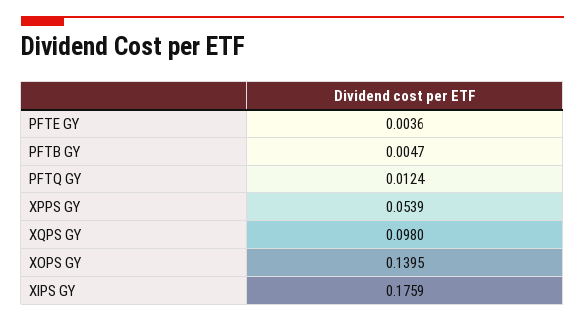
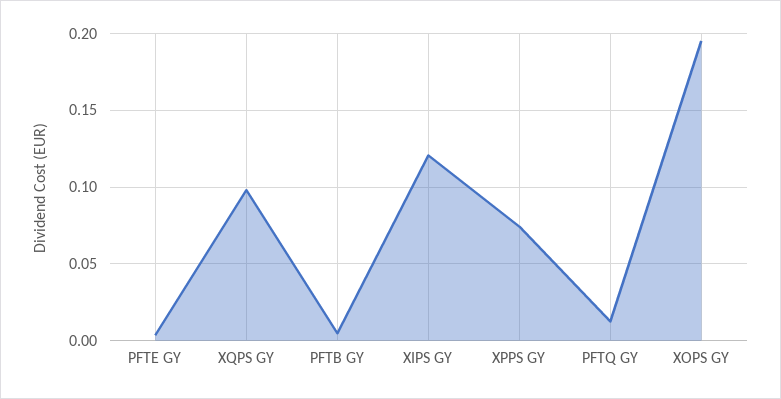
  {
    "PFTE GY": 0.0036,
    "PFTB GY": 0.0047,
    "PFTQ GY": 0.0124,
-   "XPPS GY": 0.0539,
+   "XPPS GY": 0.075,
    "XQPS GY": 0.098,
-   "XOPS GY": 0.1395,
+   "XOPS GY": 0.195,
-   "XIPS GY": 0.1759
+   "XIPS GY": 0.12
  }

